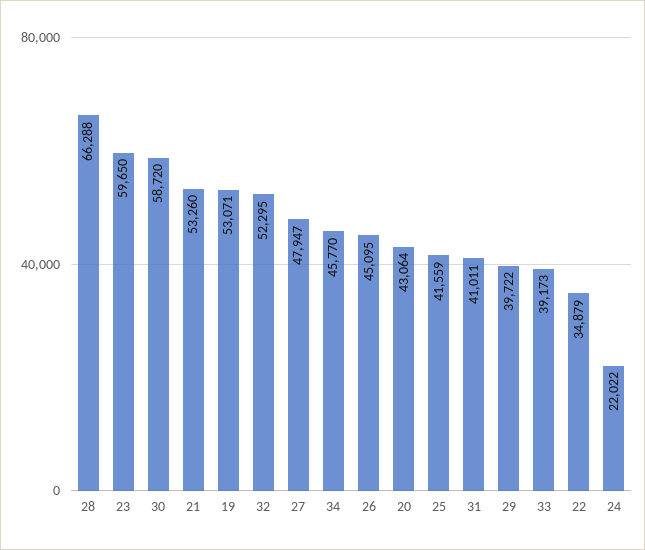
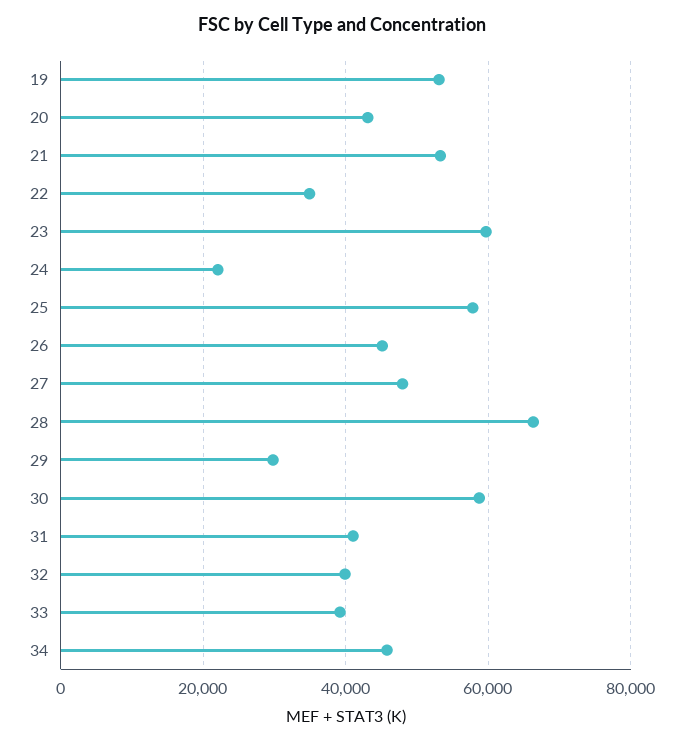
  {
    "28": 66288,
    "23": 59650,
    "30": 58720,
    "21": 53260,
    "19": 53071,
-   "32": 52295,
+   "32": 40000,
    "27": 47947,
    "34": 45770,
    "26": 45095,
    "20": 43064,
-   "25": 41559,
+   "25": 58000,
    "31": 41011,
-   "29": 39722,
+   "29": 30000,
    "33": 39173,
    "22": 34879,
    "24": 22022
  }

